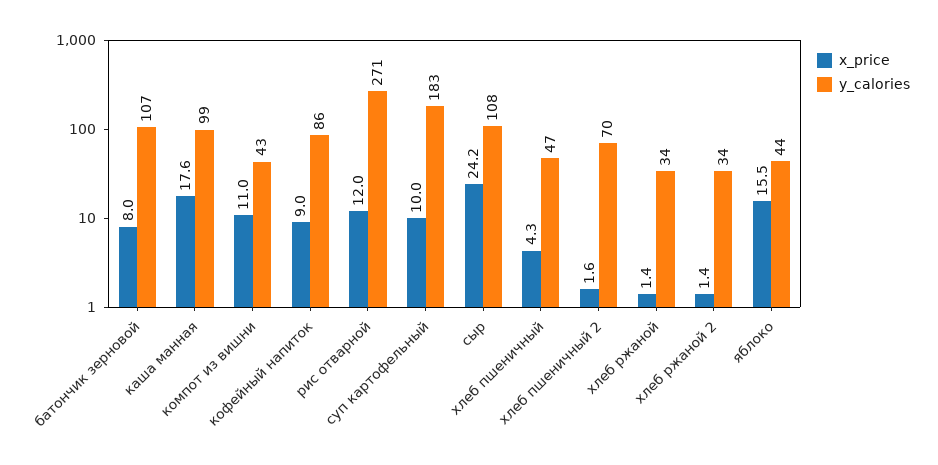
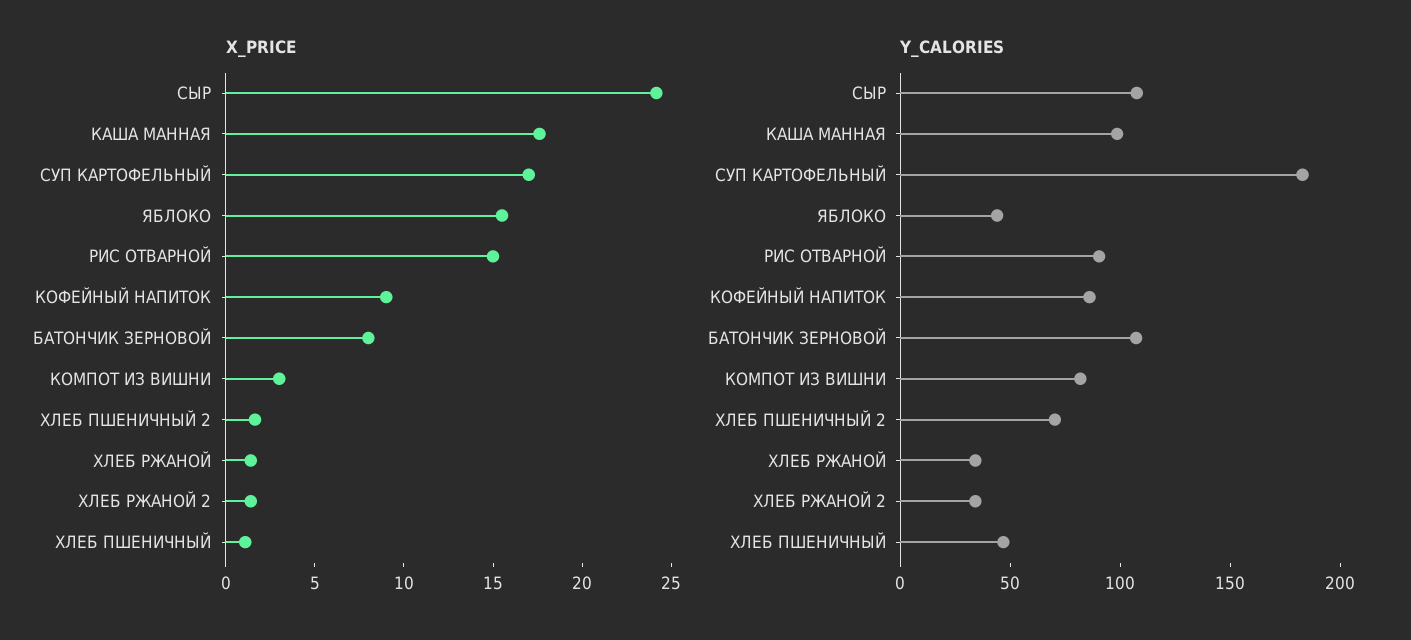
  {
    "x_price": {
      "батончик зерновой": 8,
      "каша манная": 17.6,
-     "компот из вишни": 11,
+     "компот из вишни": 3,
      "кофейный напиток": 9,
-     "рис отварной": 12,
+     "рис отварной": 15,
-     "суп картофельный": 10,
+     "суп картофельный": 17,
      "сыр": 24.2,
-     "хлеб пшеничный": 4.3,
+     "хлеб пшеничный": 1,
      "хлеб пшеничный 2": 1.6,
      "хлеб ржаной": 1.4,
      "хлеб ржаной 2": 1.4,
      "яблоко": 15.5
    },
    "y_calories": {
      "батончик зерновой": 107,
      "каша манная": 99,
-     "компот из вишни": 43,
+     "компот из вишни": 80,
      "кофейный напиток": 86,
-     "рис отварной": 271,
+     "рис отварной": 90,
      "суп картофельный": 183,
      "сыр": 108,
      "хлеб пшеничный": 47,
      "хлеб пшеничный 2": 70,
      "хлеб ржаной": 34,
      "хлеб ржаной 2": 34,
      "яблоко": 44
    }
  }

